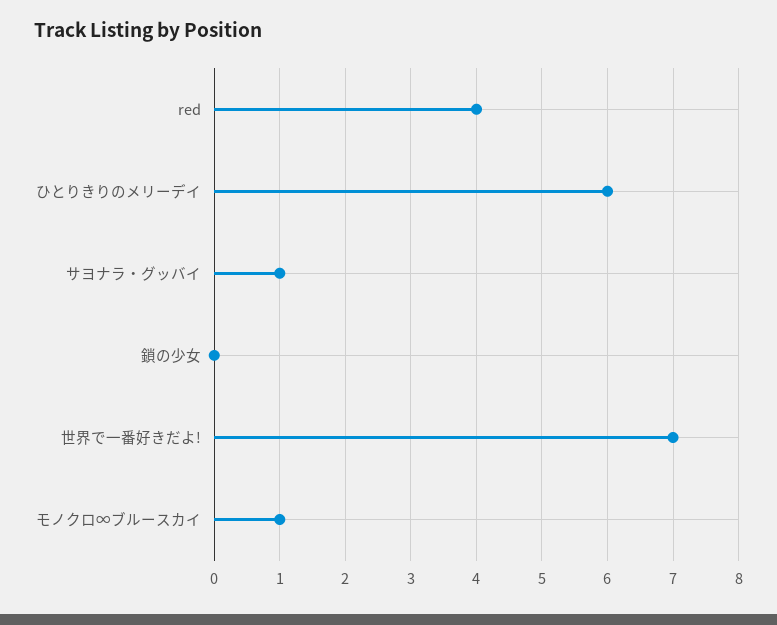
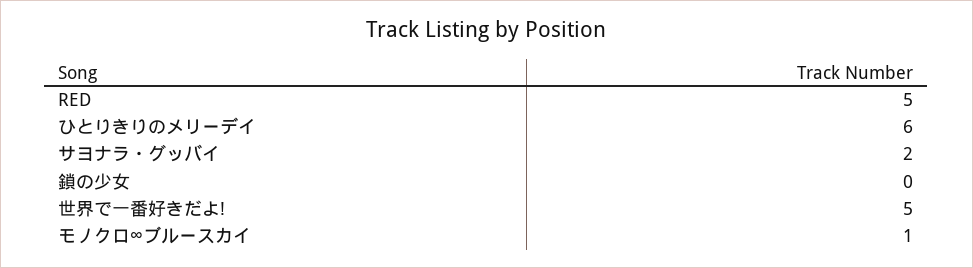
  {
-   "red": 4,
+   "red": 5,
    "ひとりきりのメリーデイ": 6,
-   "サヨナラ・グッバイ": 1,
+   "サヨナラ・グッバイ": 2,
    "鎖の少女": 0,
-   "世界で一番好きだよ!": 7,
+   "世界で一番好きだよ!": 5,
    "モノクロ∞ブルースカイ": 1
  }

